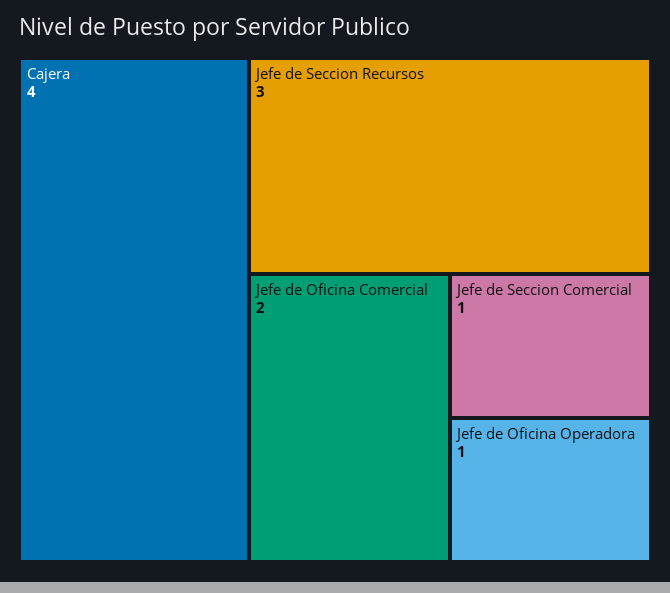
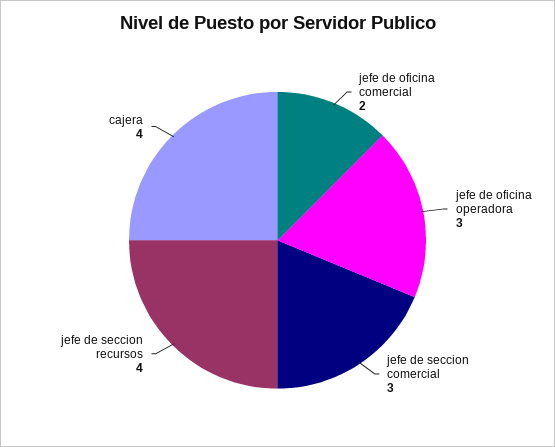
  {
    "Cajera": 4,
-   "Jefe de Seccion Recursos": 3,
+   "Jefe de Seccion Recursos": 4,
    "Jefe de Oficina Comercial": 2,
-   "Jefe de Seccion Comercial": 1,
+   "Jefe de Seccion Comercial": 3,
-   "Jefe de Oficina Operadora": 1
+   "Jefe de Oficina Operadora": 3
  }

